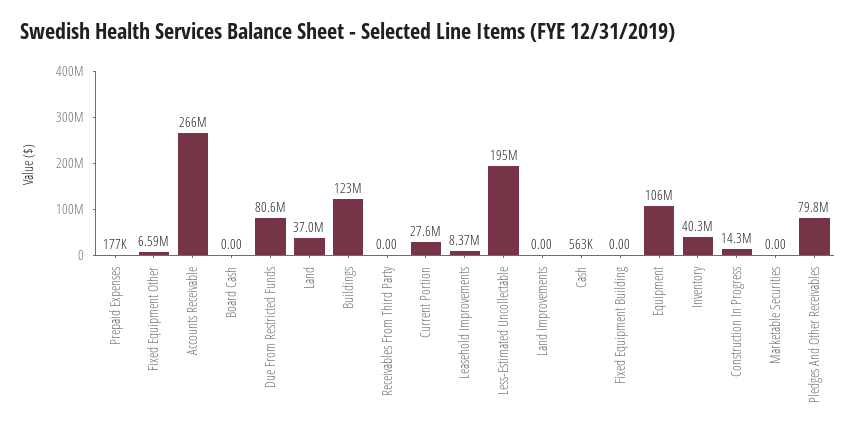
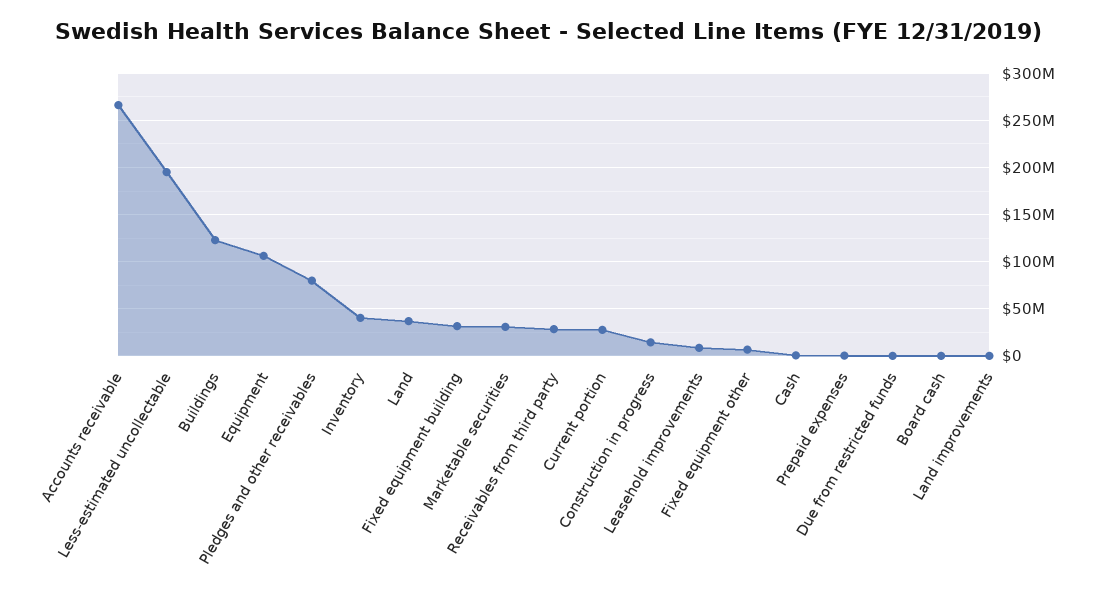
  {
    "Prepaid Expenses": 177000,
    "Fixed Equipment Other": 6590000,
    "Accounts Receivable": 266000000,
    "Board Cash": 0,
-   "Due From Restricted Funds": 80600000,
+   "Due From Restricted Funds": 0,
    "Land": 37000000,
    "Buildings": 123000000,
-   "Receivables From Third Party": 0,
+   "Receivables From Third Party": 30000000,
    "Current Portion": 27600000,
    "Leasehold Improvements": 8370000,
    "Less-Estimated Uncollectable": 195000000,
    "Land Improvements": 0,
    "Cash": 563000,
-   "Fixed Equipment Building": 0,
+   "Fixed Equipment Building": 30000000,
    "Equipment": 106000000,
    "Inventory": 40300000,
    "Construction In Progress": 14300000,
-   "Marketable Securities": 0,
+   "Marketable Securities": 30000000,
    "Pledges And Other Receivables": 79800000
  }

